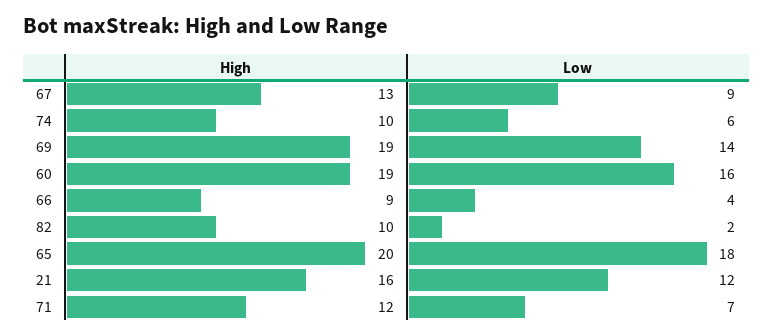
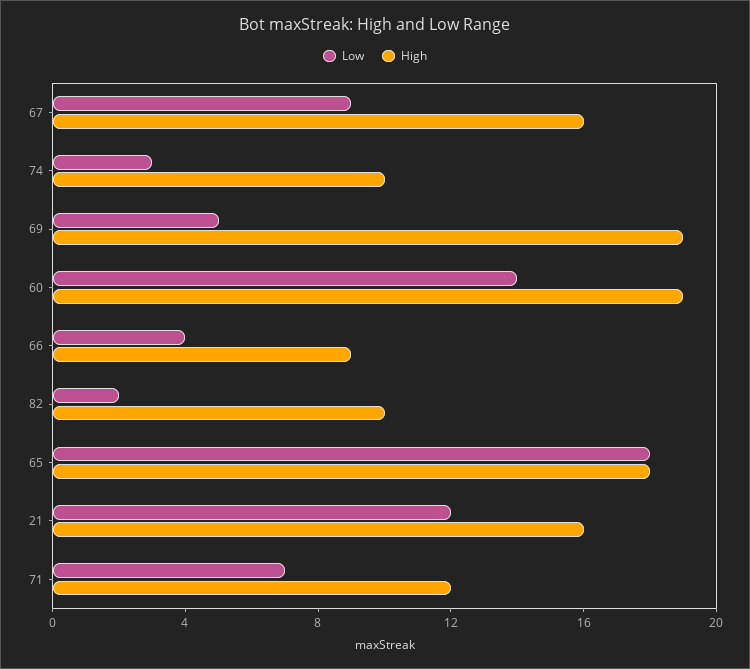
  {
    "High": {
-     "67": 13,
+     "67": 16,
      "74": 10,
      "69": 19,
      "60": 19,
      "66": 9,
      "82": 10,
-     "65": 20,
+     "65": 18,
      "21": 16,
      "71": 12
    },
    "Low": {
      "67": 9,
-     "74": 6,
+     "74": 3,
-     "69": 14,
+     "69": 5,
-     "60": 16,
+     "60": 14,
      "66": 4,
      "82": 2,
      "65": 18,
      "21": 12,
      "71": 7
    }
  }

